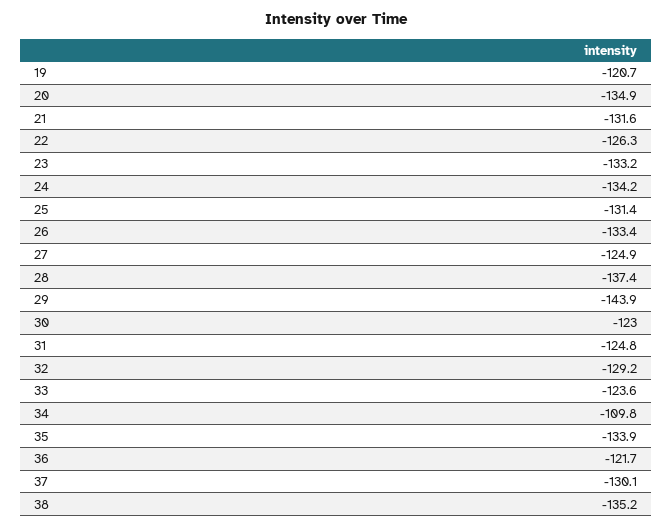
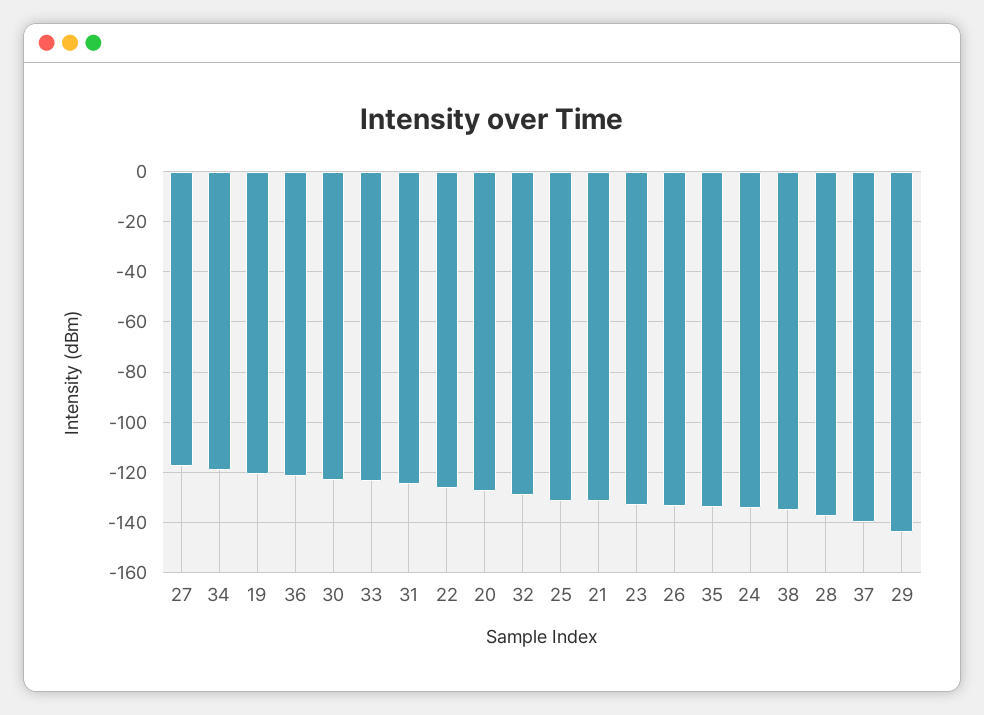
  {
    "19": -120.7,
-   "20": -134.9,
+   "20": -127.5,
    "21": -131.6,
    "22": -126.3,
    "23": -133.2,
    "24": -134.2,
    "25": -131.4,
    "26": -133.4,
-   "27": -124.9,
+   "27": -117.5,
    "28": -137.4,
    "29": -143.9,
    "30": -123,
    "31": -124.8,
    "32": -129.2,
    "33": -123.6,
-   "34": -109.8,
+   "34": -120,
    "35": -133.9,
    "36": -121.7,
-   "37": -130.1,
+   "37": -140,
    "38": -135.2
  }

